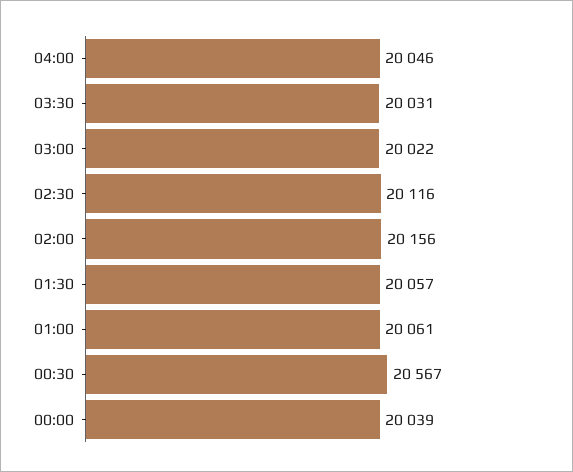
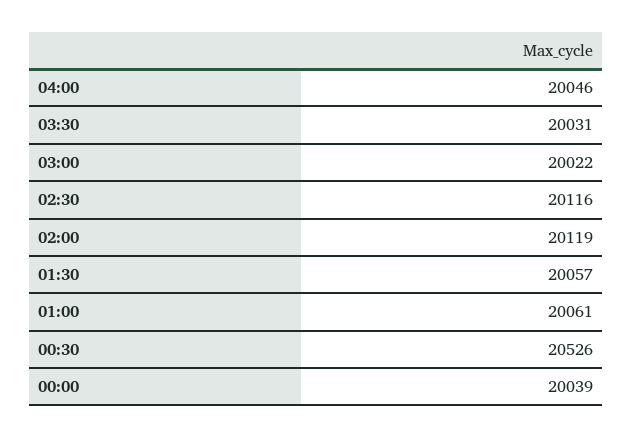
  {
    "04:00": 20046,
    "03:30": 20031,
    "03:00": 20022,
    "02:30": 20116,
-   "02:00": 20156,
+   "02:00": 20119,
    "01:30": 20057,
    "01:00": 20061,
-   "00:30": 20567,
+   "00:30": 20526,
    "00:00": 20039
  }

